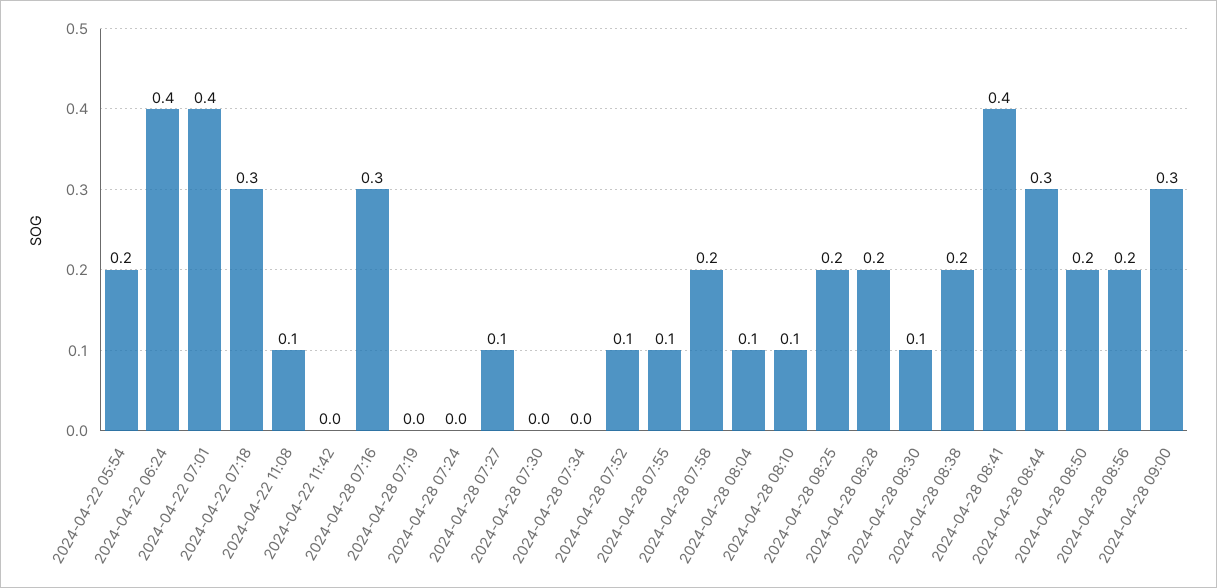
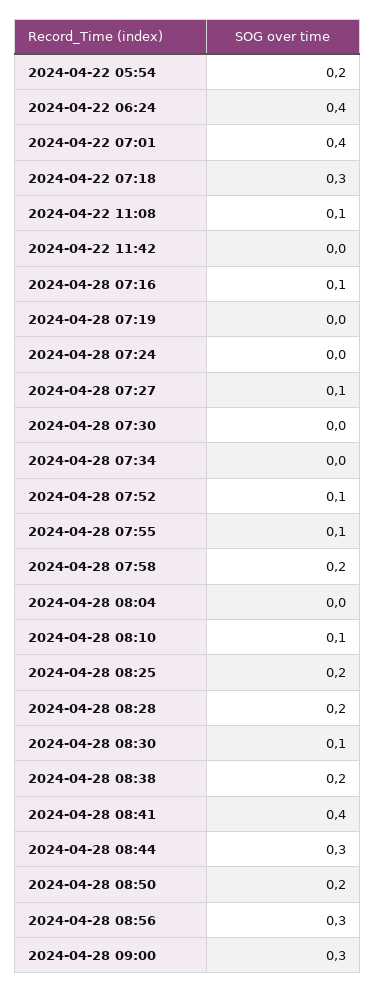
  {
    "2024-04-22 05:54": 0.2,
    "2024-04-22 06:24": 0.4,
    "2024-04-22 07:01": 0.4,
    "2024-04-22 07:18": 0.3,
    "2024-04-22 11:08": 0.1,
    "2024-04-22 11:42": 0,
-   "2024-04-28 07:16": 0.3,
+   "2024-04-28 07:16": 0.1,
    "2024-04-28 07:19": 0,
    "2024-04-28 07:24": 0,
    "2024-04-28 07:27": 0.1,
    "2024-04-28 07:30": 0,
    "2024-04-28 07:34": 0,
    "2024-04-28 07:52": 0.1,
    "2024-04-28 07:55": 0.1,
    "2024-04-28 07:58": 0.2,
-   "2024-04-28 08:04": 0.1,
+   "2024-04-28 08:04": 0,
    "2024-04-28 08:10": 0.1,
    "2024-04-28 08:25": 0.2,
    "2024-04-28 08:28": 0.2,
    "2024-04-28 08:30": 0.1,
    "2024-04-28 08:38": 0.2,
    "2024-04-28 08:41": 0.4,
    "2024-04-28 08:44": 0.3,
    "2024-04-28 08:50": 0.2,
-   "2024-04-28 08:56": 0.2,
+   "2024-04-28 08:56": 0.3,
    "2024-04-28 09:00": 0.3
  }

